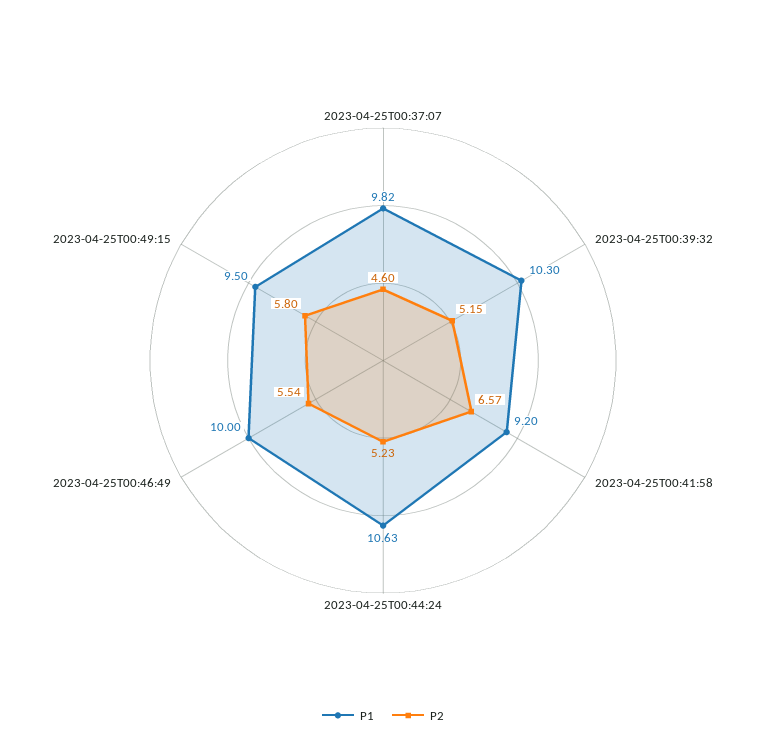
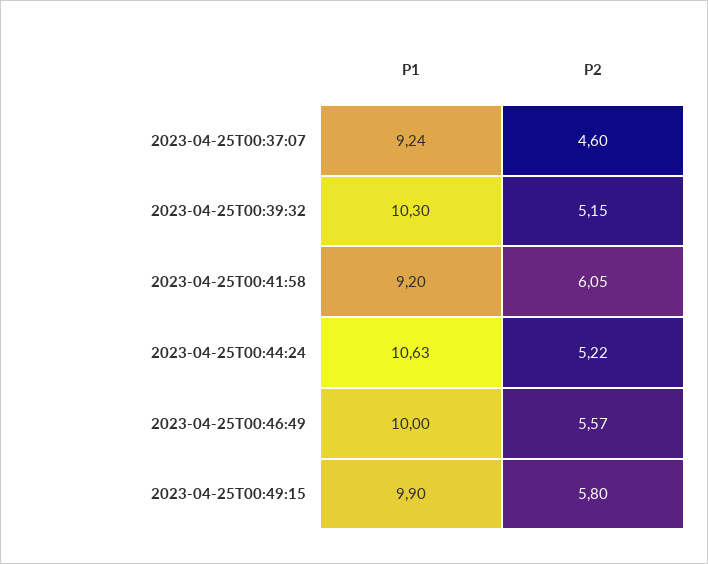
  {
    "P1": {
-     "2023-04-25T00:37:07": 9.82,
+     "2023-04-25T00:37:07": 9.24,
      "2023-04-25T00:39:32": 10.3,
      "2023-04-25T00:41:58": 9.2,
      "2023-04-25T00:44:24": 10.63,
      "2023-04-25T00:46:49": 10,
-     "2023-04-25T00:49:15": 9.5
+     "2023-04-25T00:49:15": 9.9
    },
    "P2": {
      "2023-04-25T00:37:07": 4.6,
      "2023-04-25T00:39:32": 5.15,
-     "2023-04-25T00:41:58": 6.57,
+     "2023-04-25T00:41:58": 6.05,
-     "2023-04-25T00:44:24": 5.23,
+     "2023-04-25T00:44:24": 5.22,
-     "2023-04-25T00:46:49": 5.54,
+     "2023-04-25T00:46:49": 5.57,
      "2023-04-25T00:49:15": 5.8
    }
  }

